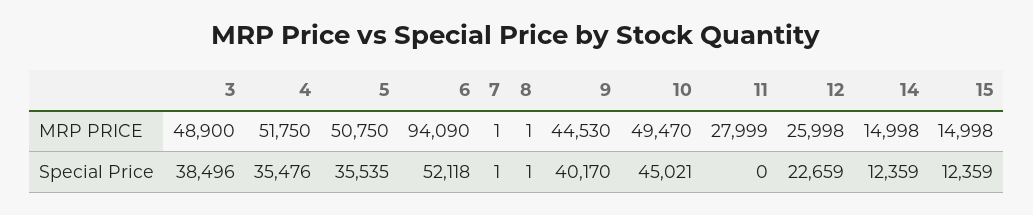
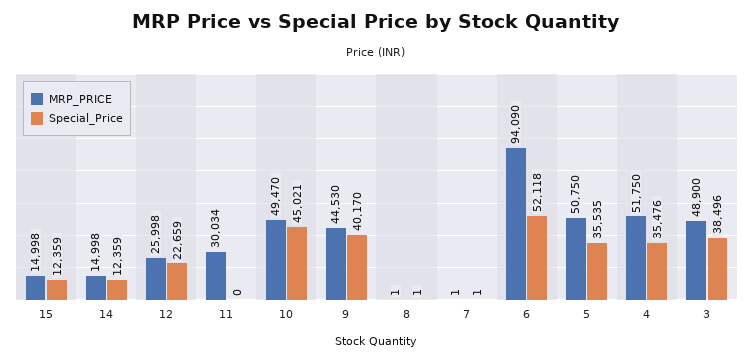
  {
    "MRP PRICE": {
      "3": 48900,
      "4": 51750,
      "5": 50750,
      "6": 94090,
      "7": 1,
      "8": 1,
      "9": 44530,
      "10": 49470,
-     "11": 27999,
+     "11": 30034,
      "12": 25998,
      "14": 14998,
      "15": 14998
    },
    "Special Price": {
      "3": 38496,
      "4": 35476,
      "5": 35535,
      "6": 52118,
      "7": 1,
      "8": 1,
      "9": 40170,
      "10": 45021,
      "11": 0,
      "12": 22659,
      "14": 12359,
      "15": 12359
    }
  }

